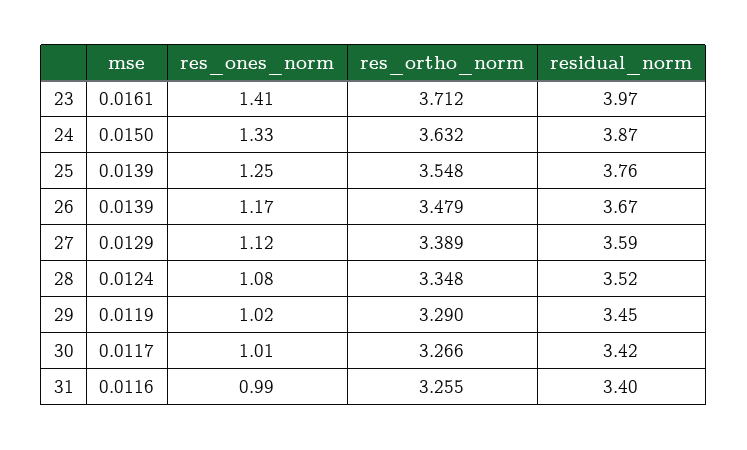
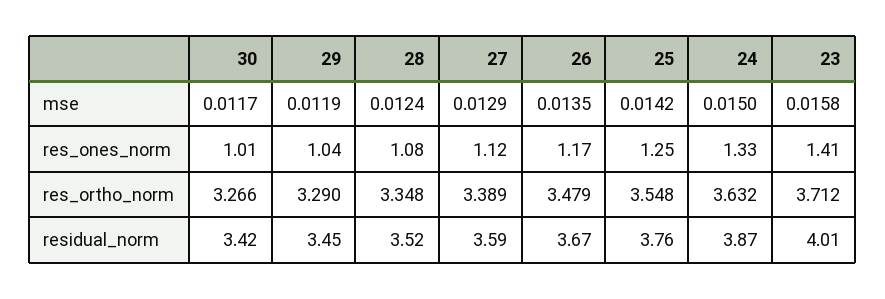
  {
    "mse": {
-     "23": 0.0161,
+     "23": 0.0158,
      "24": 0.015,
-     "25": 0.0139,
+     "25": 0.0142,
-     "26": 0.0139,
+     "26": 0.0135,
      "27": 0.0129,
      "28": 0.0124,
      "29": 0.0119,
-     "30": 0.0117,
+     "30": 0.0117
-     "31": 0.0116
    },
    "res_ones_norm": {
      "23": 1.41,
      "24": 1.33,
      "25": 1.25,
      "26": 1.17,
      "27": 1.12,
      "28": 1.08,
-     "29": 1.02,
+     "29": 1.04,
-     "30": 1.01,
+     "30": 1.01
-     "31": 0.99
    },
    "res_ortho_norm": {
      "23": 3.712,
      "24": 3.632,
      "25": 3.548,
      "26": 3.479,
      "27": 3.389,
      "28": 3.348,
      "29": 3.29,
-     "30": 3.266,
+     "30": 3.266
-     "31": 3.255
    },
    "residual_norm": {
-     "23": 3.97,
+     "23": 4.01,
      "24": 3.87,
      "25": 3.76,
      "26": 3.67,
      "27": 3.59,
      "28": 3.52,
      "29": 3.45,
-     "30": 3.42,
+     "30": 3.42
-     "31": 3.4
    }
  }

